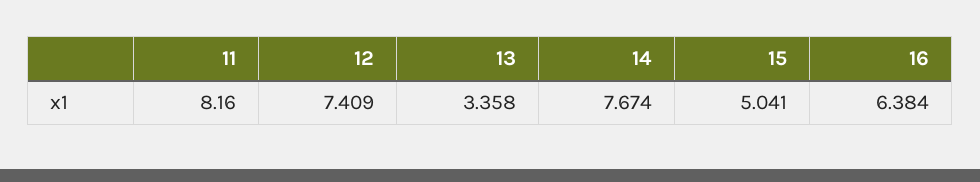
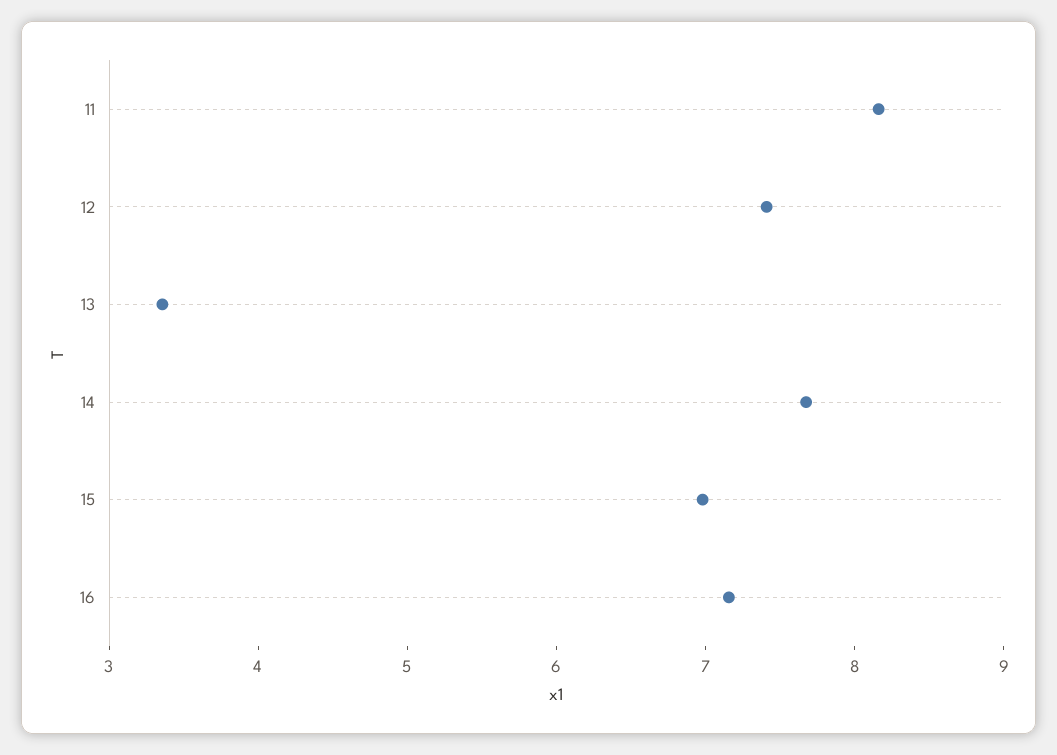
  {
    "11": 8.16,
    "12": 7.409,
    "13": 3.358,
    "14": 7.674,
-   "15": 5.041,
+   "15": 7,
-   "16": 6.384
+   "16": 7.2
  }

